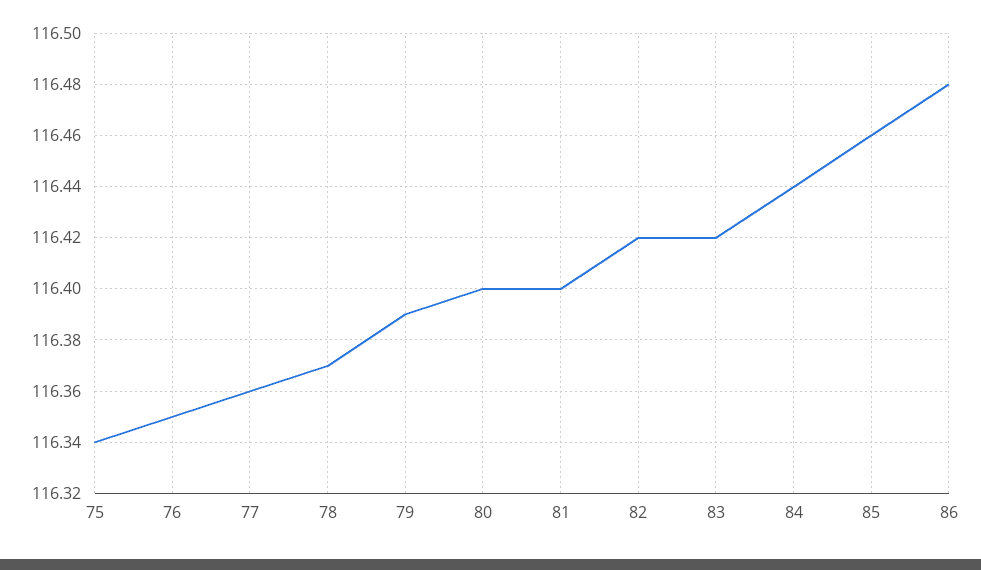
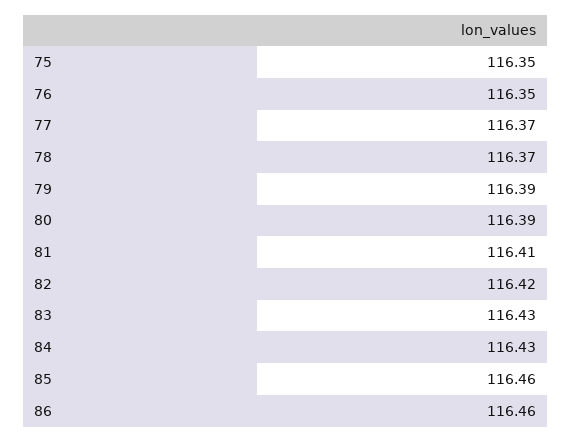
  {
-   "75": 116.34,
+   "75": 116.35,
    "76": 116.35,
-   "77": 116.36,
+   "77": 116.37,
    "78": 116.37,
    "79": 116.39,
-   "80": 116.4,
+   "80": 116.39,
-   "81": 116.4,
+   "81": 116.41,
    "82": 116.42,
-   "83": 116.42,
+   "83": 116.43,
-   "84": 116.44,
+   "84": 116.43,
    "85": 116.46,
-   "86": 116.48
+   "86": 116.46
  }

